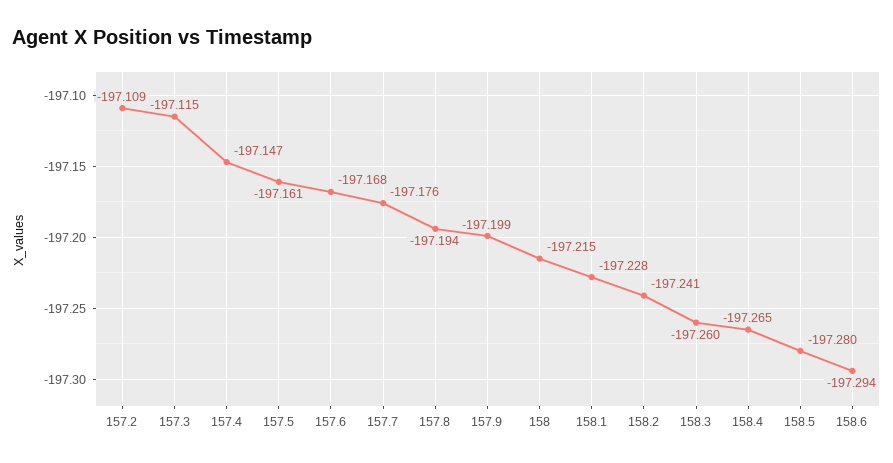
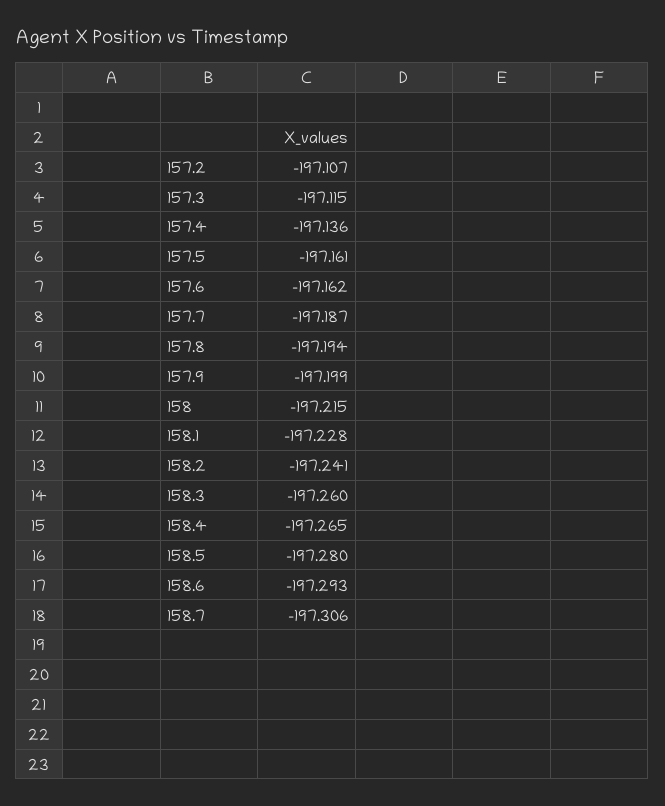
  {
-   "157.2": -197.109,
+   "157.2": -197.107,
    "157.3": -197.115,
-   "157.4": -197.147,
+   "157.4": -197.136,
    "157.5": -197.161,
-   "157.6": -197.168,
+   "157.6": -197.162,
-   "157.7": -197.176,
+   "157.7": -197.187,
    "157.8": -197.194,
    "157.9": -197.199,
    "158": -197.215,
    "158.1": -197.228,
    "158.2": -197.241,
    "158.3": -197.26,
    "158.4": -197.265,
    "158.5": -197.28,
-   "158.6": -197.294
+   "158.6": -197.293,
+   "158.7": -197.306
  }

